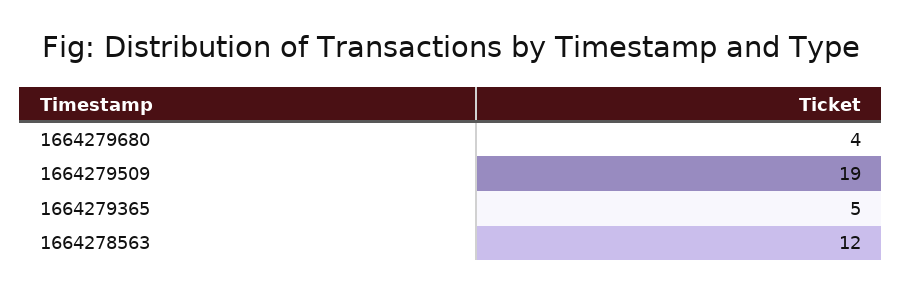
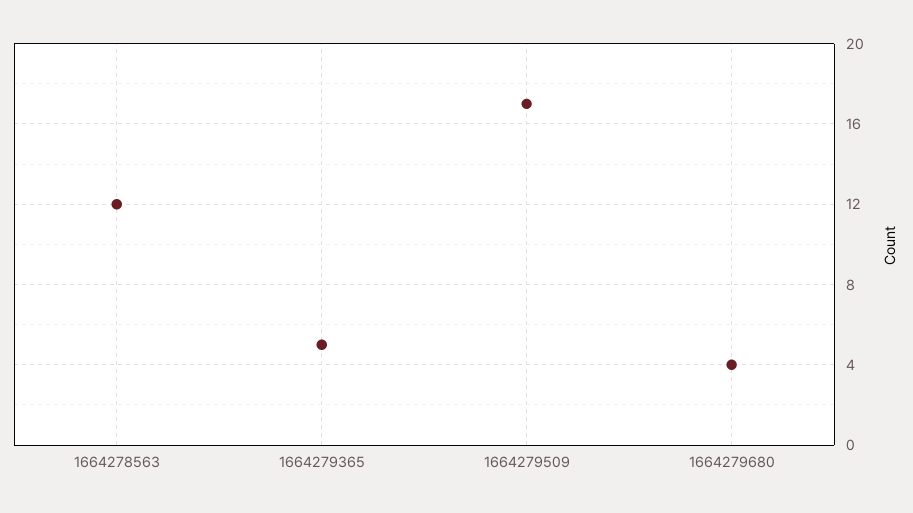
  {
    "1664279680": 4,
-   "1664279509": 19,
+   "1664279509": 17,
    "1664279365": 5,
    "1664278563": 12
  }

